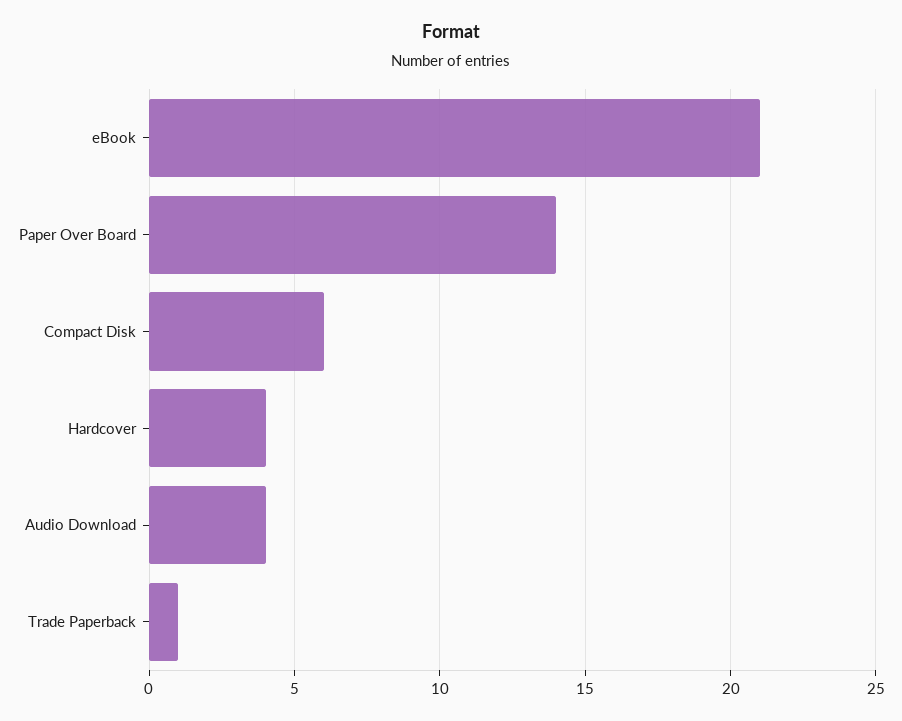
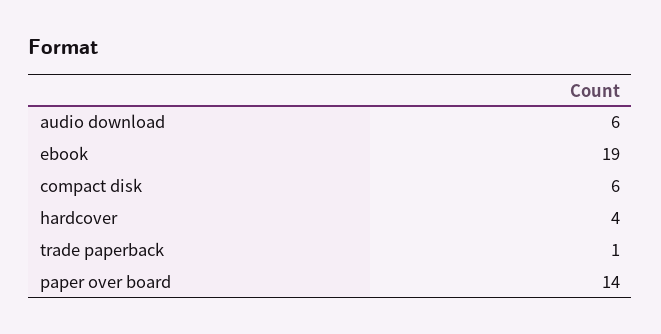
  {
-   "eBook": 21,
+   "eBook": 19,
    "Paper Over Board": 14,
    "Compact Disk": 6,
    "Hardcover": 4,
-   "Audio Download": 4,
+   "Audio Download": 6,
    "Trade Paperback": 1
  }

